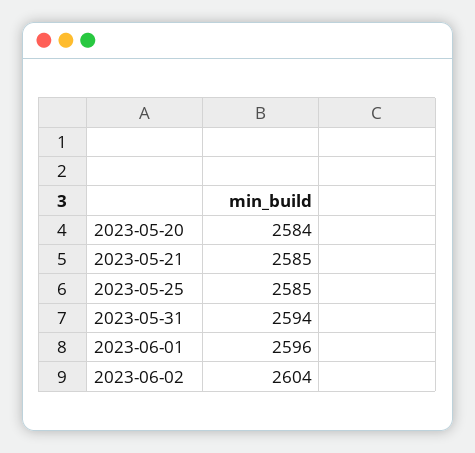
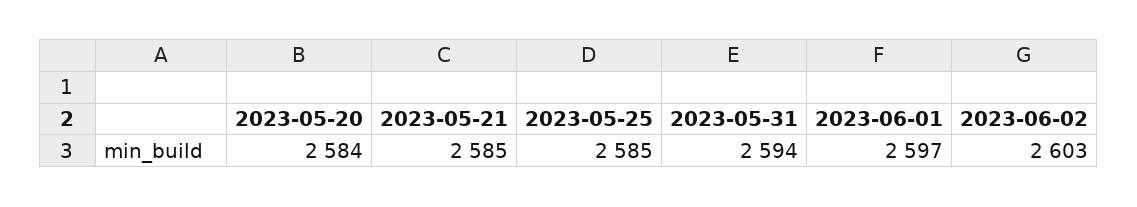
  {
    "2023-05-20": 2584,
    "2023-05-21": 2585,
    "2023-05-25": 2585,
    "2023-05-31": 2594,
-   "2023-06-01": 2596,
+   "2023-06-01": 2597,
-   "2023-06-02": 2604
+   "2023-06-02": 2603
  }

